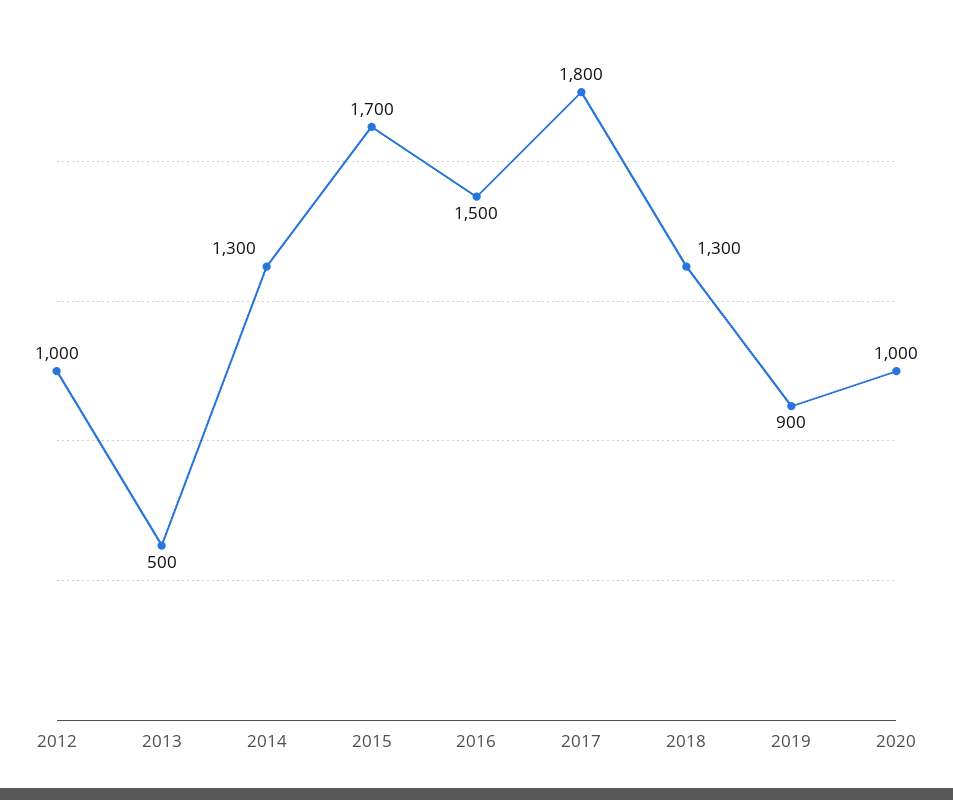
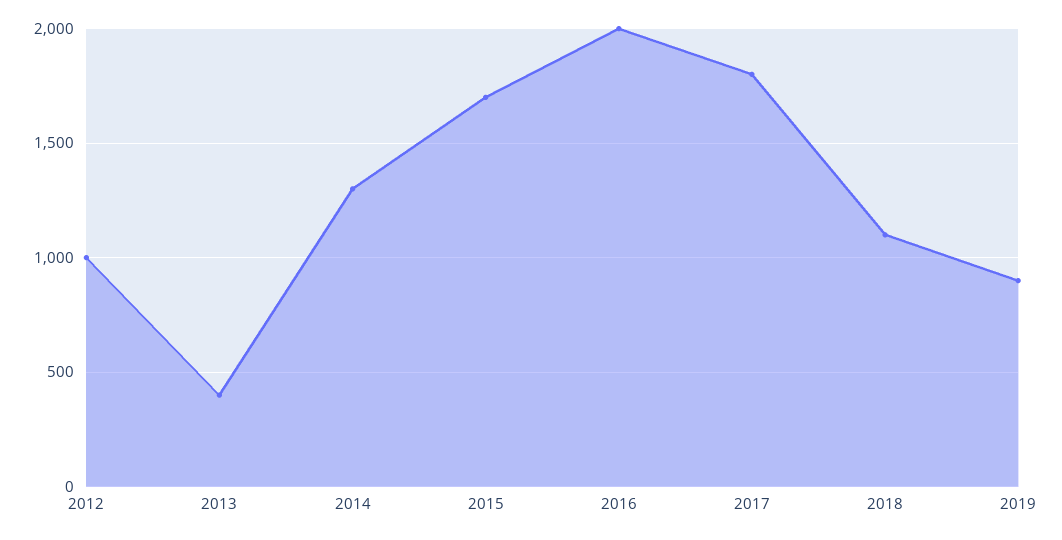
  {
    "2012": 1000,
-   "2013": 500,
+   "2013": 400,
    "2014": 1300,
    "2015": 1700,
-   "2016": 1500,
+   "2016": 2000,
    "2017": 1800,
-   "2018": 1300,
+   "2018": 1100,
-   "2019": 900,
+   "2019": 900
-   "2020": 1000
  }

